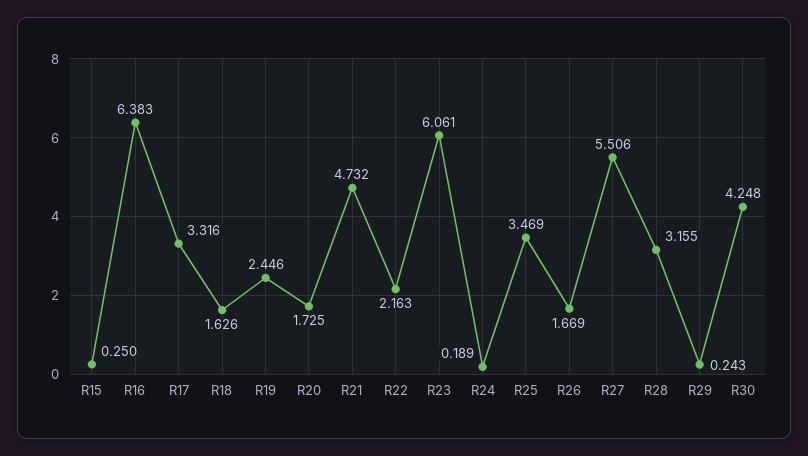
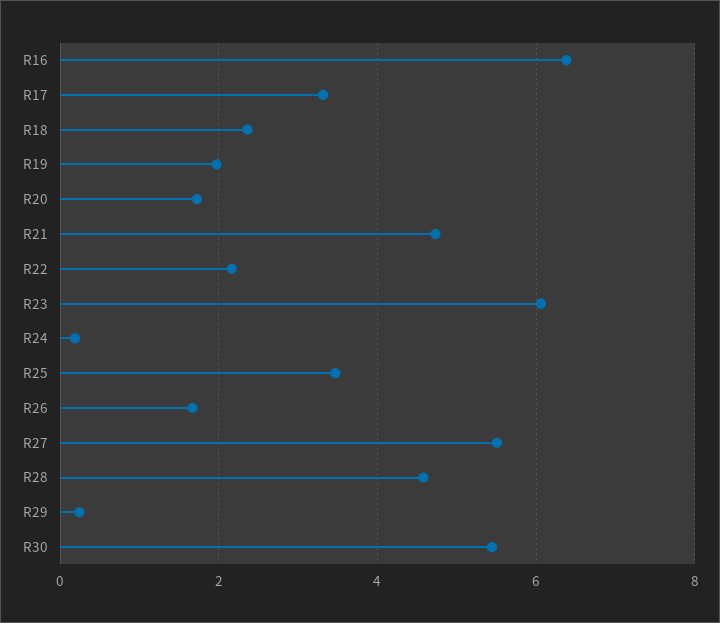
  {
-   "R15": 0.25,
    "R16": 6.383,
    "R17": 3.316,
-   "R18": 1.626,
+   "R18": 2.4,
-   "R19": 2.446,
+   "R19": 2,
    "R20": 1.725,
    "R21": 4.732,
    "R22": 2.163,
    "R23": 6.061,
    "R24": 0.189,
    "R25": 3.469,
    "R26": 1.669,
    "R27": 5.506,
-   "R28": 3.155,
+   "R28": 4.6,
    "R29": 0.243,
-   "R30": 4.248
+   "R30": 5.4
  }

